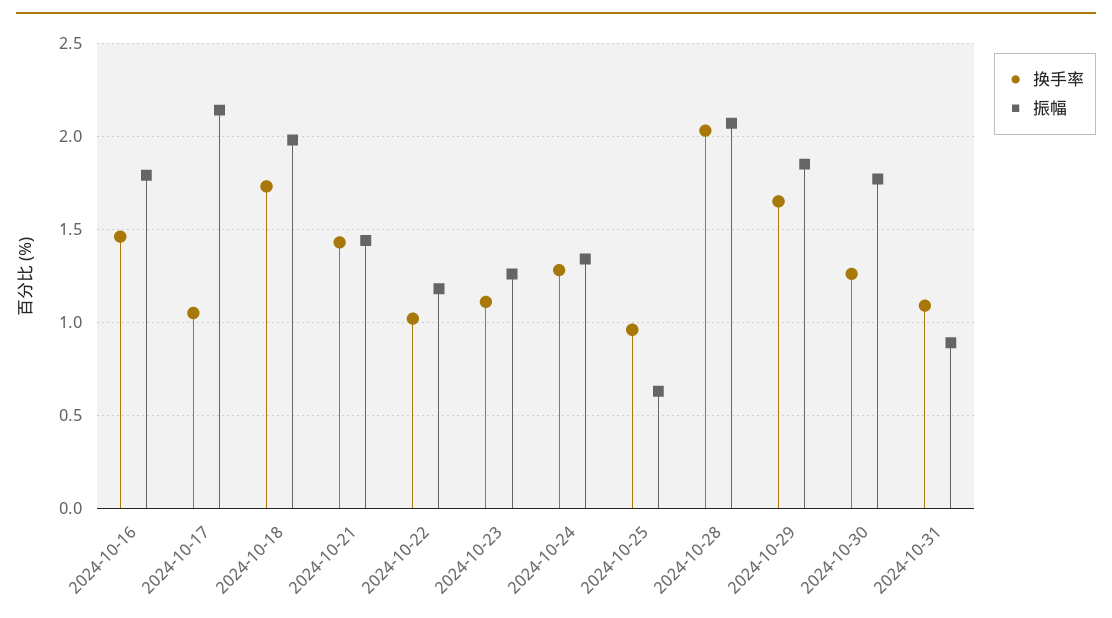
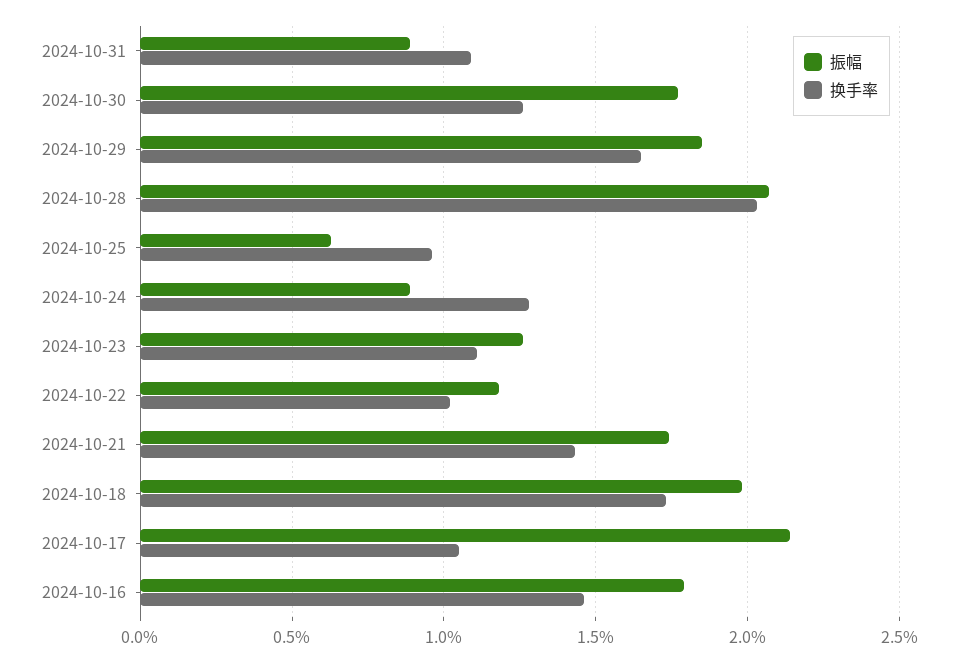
  {
    "换手率": {
      "2024-10-16": 1.45,
      "2024-10-17": 1.05,
      "2024-10-18": 1.75,
      "2024-10-21": 1.45,
      "2024-10-22": 1,
      "2024-10-23": 1.1,
      "2024-10-24": 1.3,
      "2024-10-25": 0.95,
      "2024-10-28": 2.05,
      "2024-10-29": 1.65,
      "2024-10-30": 1.25,
      "2024-10-31": 1.1
    },
    "振幅": {
      "2024-10-16": 1.8,
      "2024-10-17": 2.15,
      "2024-10-18": 2,
-     "2024-10-21": 1.45,
+     "2024-10-21": 1.75,
      "2024-10-22": 1.2,
      "2024-10-23": 1.25,
-     "2024-10-24": 1.35,
+     "2024-10-24": 0.9,
      "2024-10-25": 0.65,
      "2024-10-28": 2.05,
      "2024-10-29": 1.85,
      "2024-10-30": 1.75,
      "2024-10-31": 0.9
    }
  }

